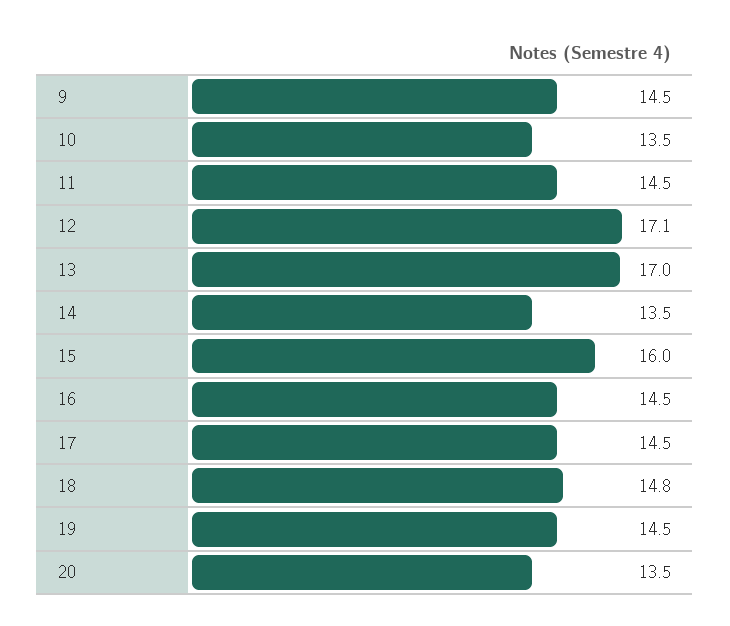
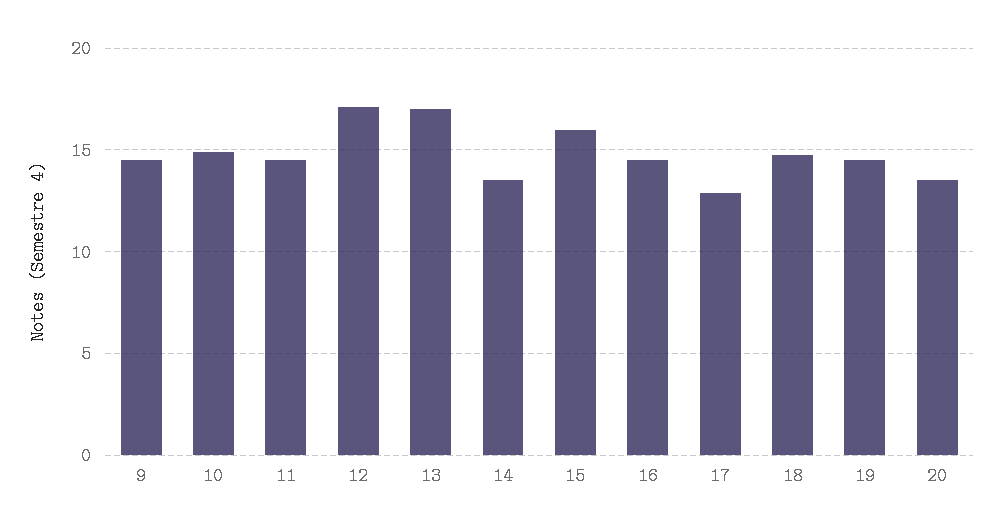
  {
    "9": 14.5,
-   "10": 13.5,
+   "10": 15,
    "11": 14.5,
    "12": 17.1,
    "13": 17,
    "14": 13.5,
    "15": 16,
    "16": 14.5,
-   "17": 14.5,
+   "17": 13,
    "18": 14.8,
    "19": 14.5,
    "20": 13.5
  }

